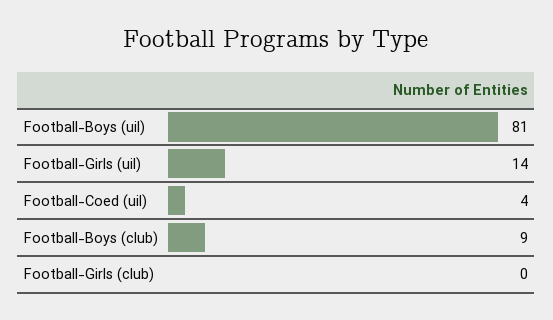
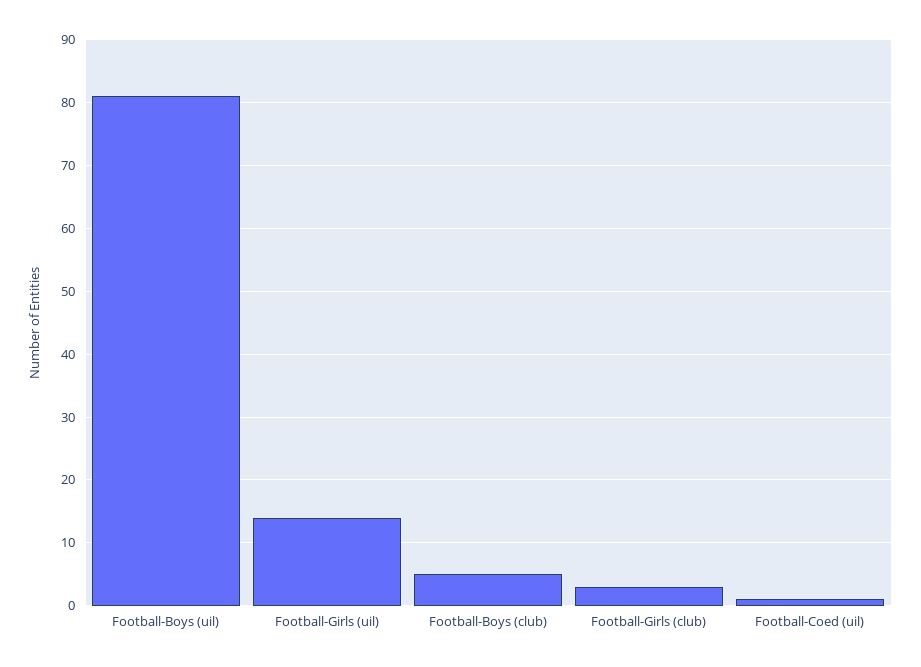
  {
    "Football-Boys (uil)": 81,
    "Football-Girls (uil)": 14,
-   "Football-Coed (uil)": 4,
+   "Football-Coed (uil)": 1,
-   "Football-Boys (club)": 9,
+   "Football-Boys (club)": 5,
-   "Football-Girls (club)": 0
+   "Football-Girls (club)": 3
  }

